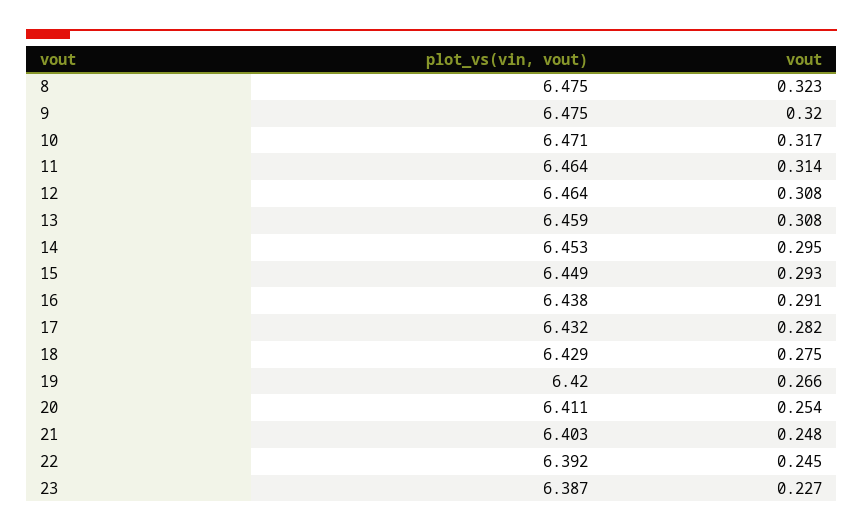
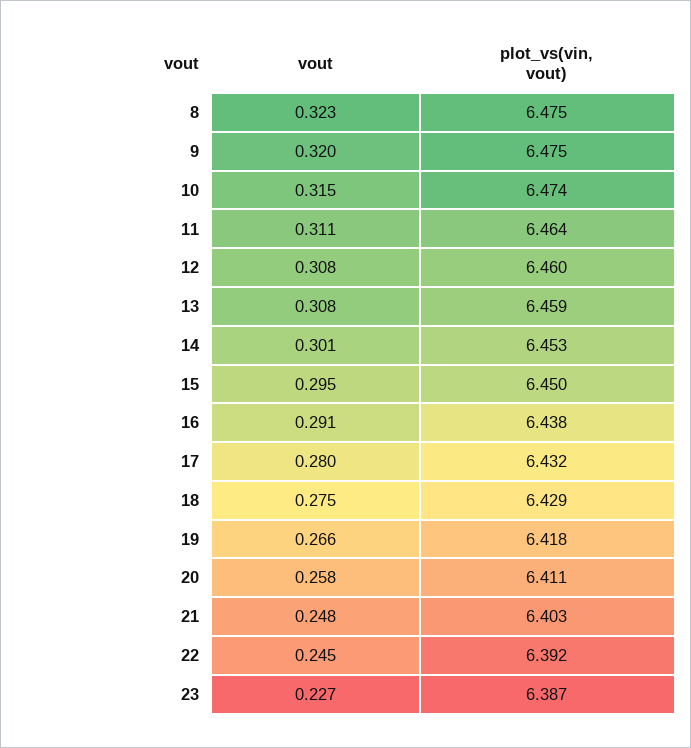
  {
    "plot_vs(vin, vout)": {
      "8": 6.475,
      "9": 6.475,
-     "10": 6.471,
+     "10": 6.474,
      "11": 6.464,
-     "12": 6.464,
+     "12": 6.46,
      "13": 6.459,
      "14": 6.453,
-     "15": 6.449,
+     "15": 6.45,
      "16": 6.438,
      "17": 6.432,
      "18": 6.429,
-     "19": 6.42,
+     "19": 6.418,
      "20": 6.411,
      "21": 6.403,
      "22": 6.392,
      "23": 6.387
    },
    "vout": {
      "8": 0.323,
      "9": 0.32,
-     "10": 0.317,
+     "10": 0.315,
-     "11": 0.314,
+     "11": 0.311,
      "12": 0.308,
      "13": 0.308,
-     "14": 0.295,
+     "14": 0.301,
-     "15": 0.293,
+     "15": 0.295,
      "16": 0.291,
-     "17": 0.282,
+     "17": 0.28,
      "18": 0.275,
      "19": 0.266,
-     "20": 0.254,
+     "20": 0.258,
      "21": 0.248,
      "22": 0.245,
      "23": 0.227
    }
  }

